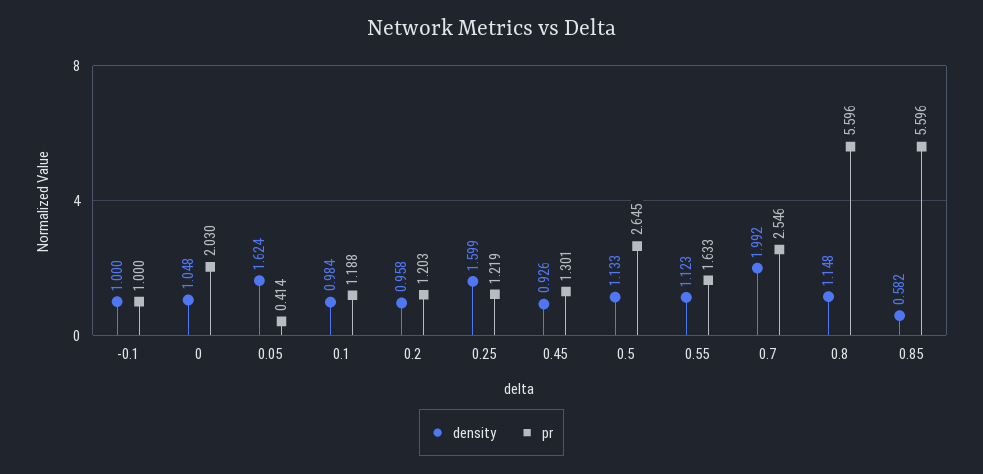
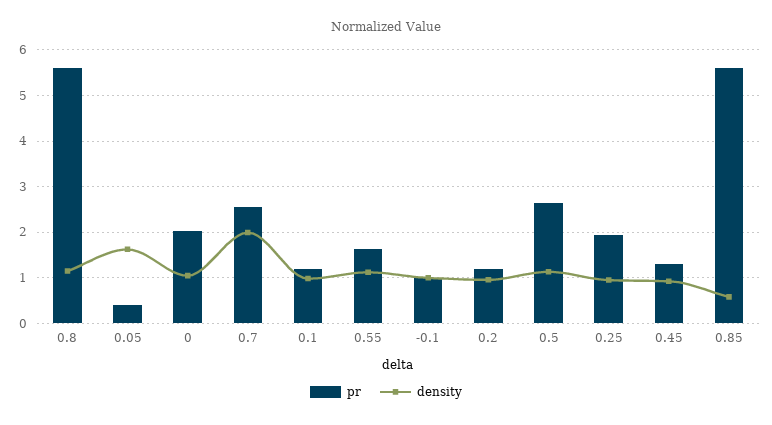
  {
    "density": {
      "-0.1": 1,
      "0": 1.048,
      "0.05": 1.624,
      "0.1": 0.984,
      "0.2": 0.958,
-     "0.25": 1.599,
+     "0.25": 1,
      "0.45": 0.926,
      "0.5": 1.133,
      "0.55": 1.123,
      "0.7": 1.992,
      "0.8": 1.148,
      "0.85": 0.582
    },
    "pr": {
      "-0.1": 1,
      "0": 2.03,
      "0.05": 0.414,
      "0.1": 1.188,
      "0.2": 1.203,
-     "0.25": 1.219,
+     "0.25": 2,
      "0.45": 1.301,
      "0.5": 2.645,
      "0.55": 1.633,
      "0.7": 2.546,
      "0.8": 5.596,
      "0.85": 5.596
    }
  }

